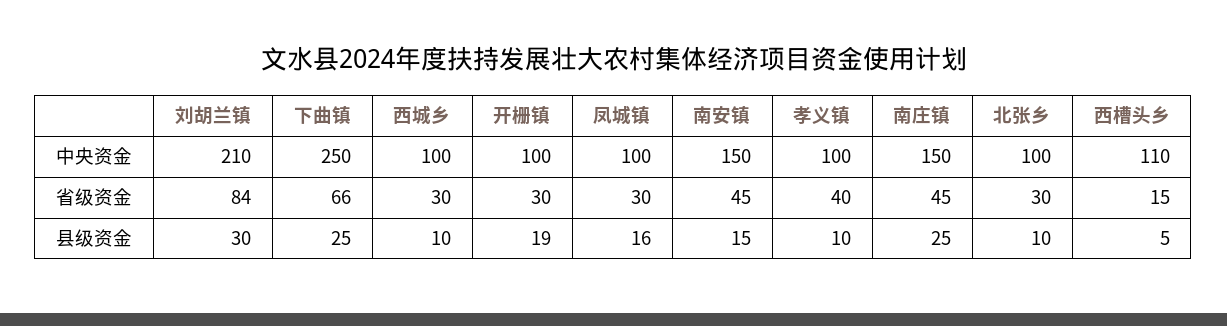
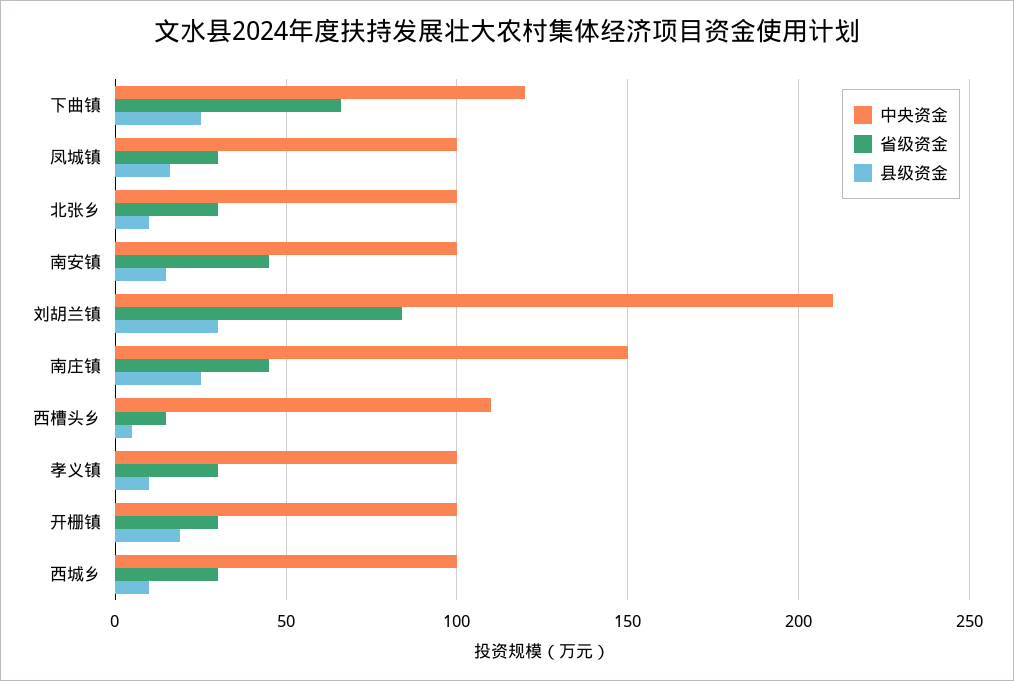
  {
    "中央资金": {
      "刘胡兰镇": 210,
-     "下曲镇": 250,
+     "下曲镇": 120,
      "西城乡": 100,
      "开栅镇": 100,
      "凤城镇": 100,
-     "南安镇": 150,
+     "南安镇": 100,
      "孝义镇": 100,
      "南庄镇": 150,
      "北张乡": 100,
      "西槽头乡": 110
    },
    "省级资金": {
      "刘胡兰镇": 84,
      "下曲镇": 66,
      "西城乡": 30,
      "开栅镇": 30,
      "凤城镇": 30,
      "南安镇": 45,
-     "孝义镇": 40,
+     "孝义镇": 30,
      "南庄镇": 45,
      "北张乡": 30,
      "西槽头乡": 15
    },
    "县级资金": {
      "刘胡兰镇": 30,
      "下曲镇": 25,
      "西城乡": 10,
      "开栅镇": 19,
      "凤城镇": 16,
      "南安镇": 15,
      "孝义镇": 10,
      "南庄镇": 25,
      "北张乡": 10,
      "西槽头乡": 5
    }
  }

